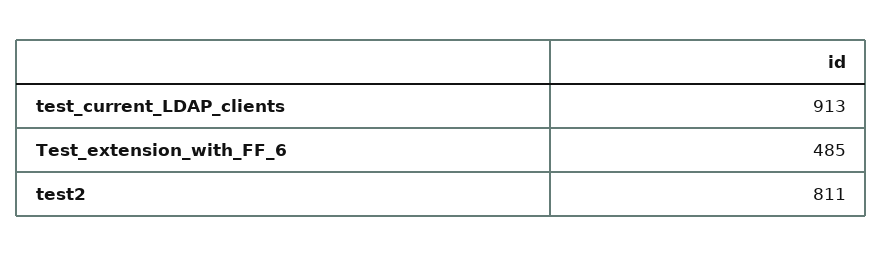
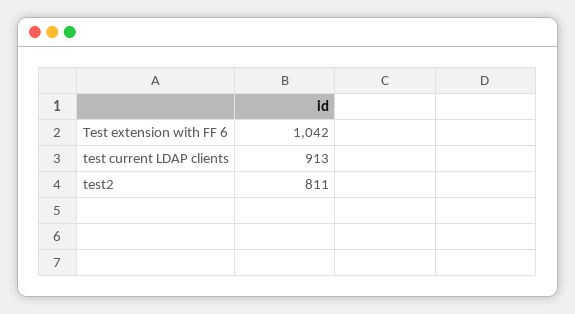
  {
    "test_current_LDAP_clients": 913,
-   "Test_extension_with_FF_6": 485,
+   "Test_extension_with_FF_6": 1042,
    "test2": 811
  }

